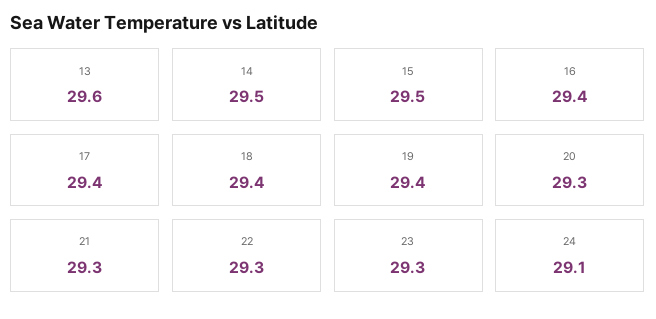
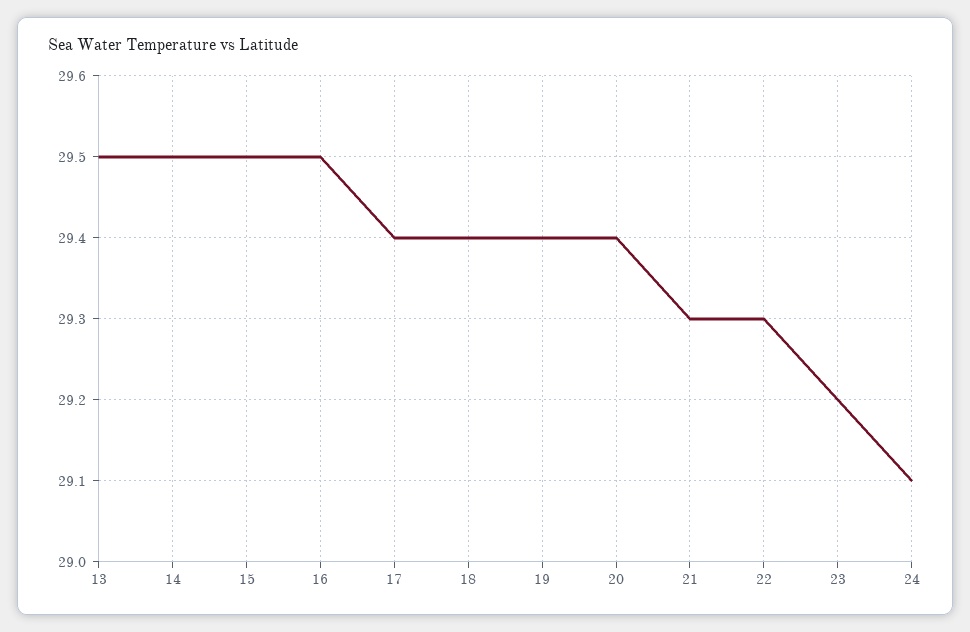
  {
-   "13": 29.6,
+   "13": 29.5,
    "14": 29.5,
    "15": 29.5,
-   "16": 29.4,
+   "16": 29.5,
    "17": 29.4,
    "18": 29.4,
    "19": 29.4,
-   "20": 29.3,
+   "20": 29.4,
    "21": 29.3,
    "22": 29.3,
-   "23": 29.3,
+   "23": 29.2,
    "24": 29.1
  }

